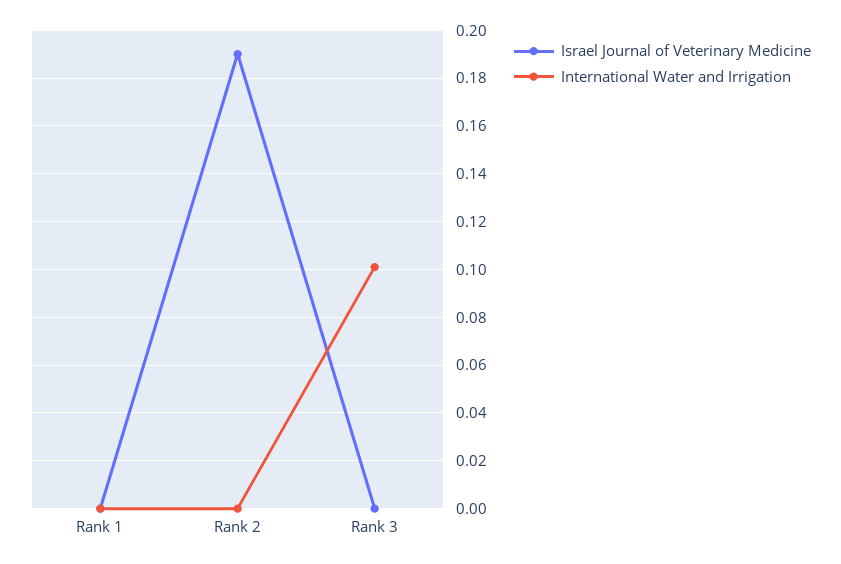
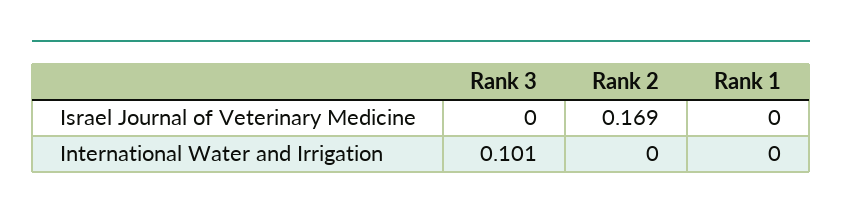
  {
    "Israel Journal of Veterinary Medicine": {
      "Rank 1": 0,
-     "Rank 2": 0.19,
+     "Rank 2": 0.169,
      "Rank 3": 0
    },
    "International Water and Irrigation": {
      "Rank 1": 0,
      "Rank 2": 0,
      "Rank 3": 0.101
    }
  }

